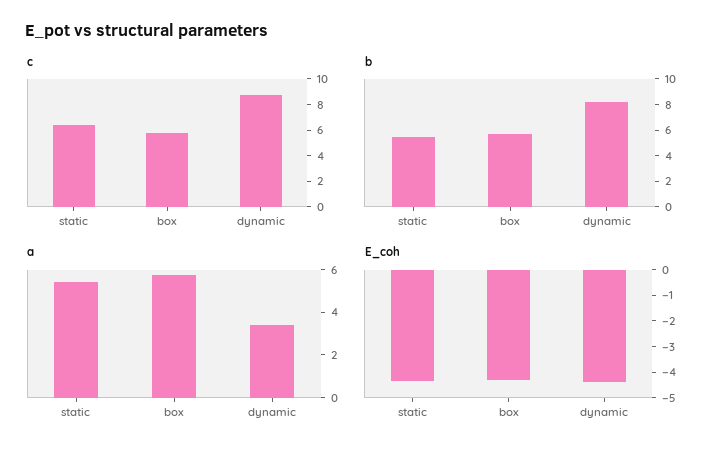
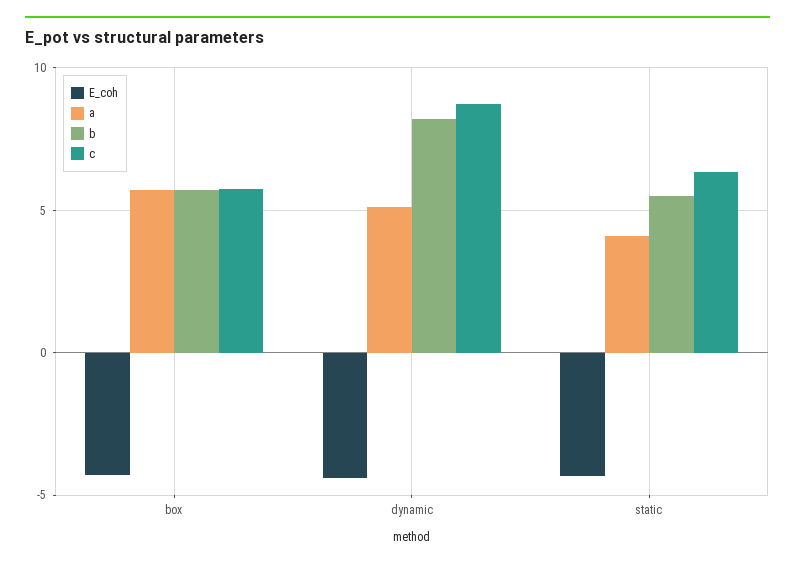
  {
    "c": {
      "static": 6.5,
      "box": 6,
      "dynamic": 8.5
    },
    "b": {
      "static": 5.5,
      "box": 5.5,
      "dynamic": 8
    },
    "a": {
-     "static": 5.5,
+     "static": 4,
      "box": 5.5,
-     "dynamic": 3.5
+     "dynamic": 5
    },
    "E_coh": {
      "static": -4.5,
      "box": -4.5,
      "dynamic": -4.5
    }
  }

